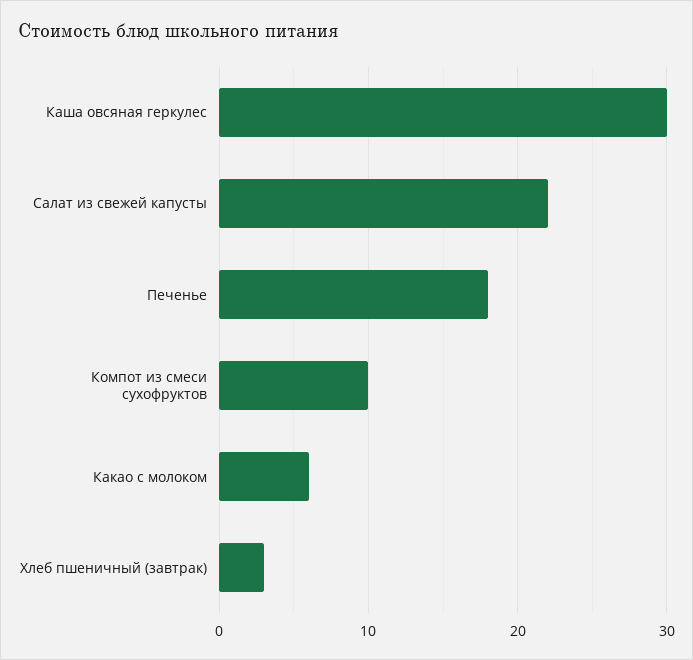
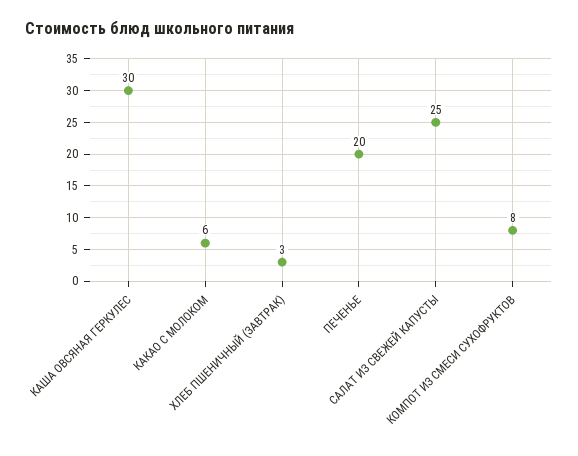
  {
    "Каша овсяная геркулес": 30,
-   "Салат из свежей капусты": 22,
+   "Салат из свежей капусты": 25,
-   "Печенье": 18,
+   "Печенье": 20,
-   "Компот из смеси сухофруктов": 10,
+   "Компот из смеси сухофруктов": 8,
    "Какао с молоком": 6,
    "Хлеб пшеничный (завтрак)": 3
  }

